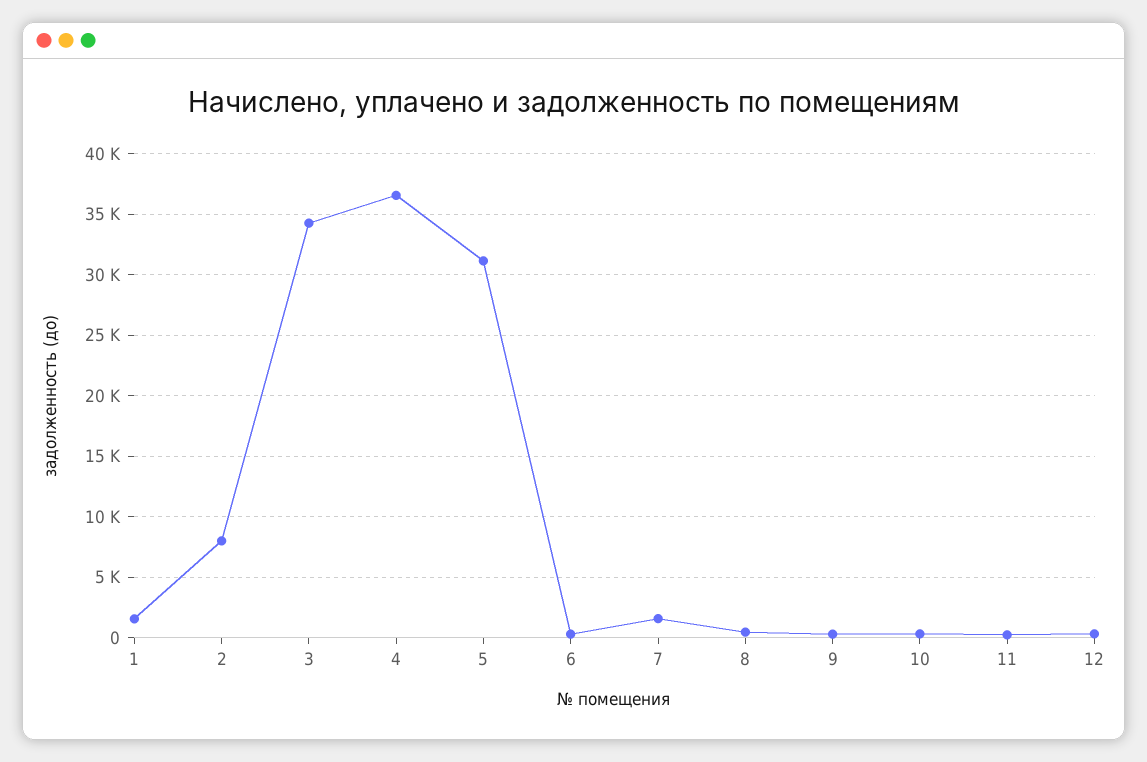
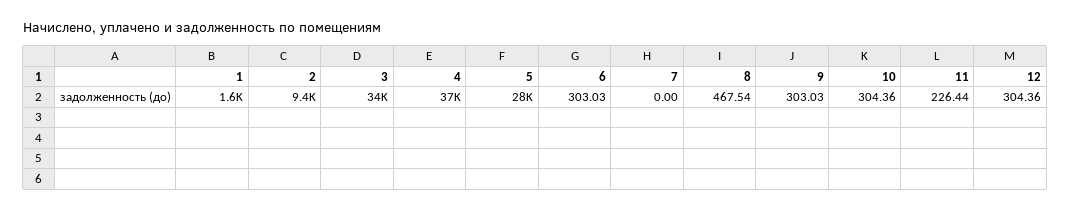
  {
    "1": 1600,
-   "2": 8000,
+   "2": 9400,
    "3": 34000,
    "4": 37000,
-   "5": 31000,
+   "5": 28000,
    "6": 303.03,
-   "7": 1500,
+   "7": 0,
    "8": 467.54,
    "9": 303.03,
    "10": 304.36,
    "11": 226.44,
    "12": 304.36
  }

